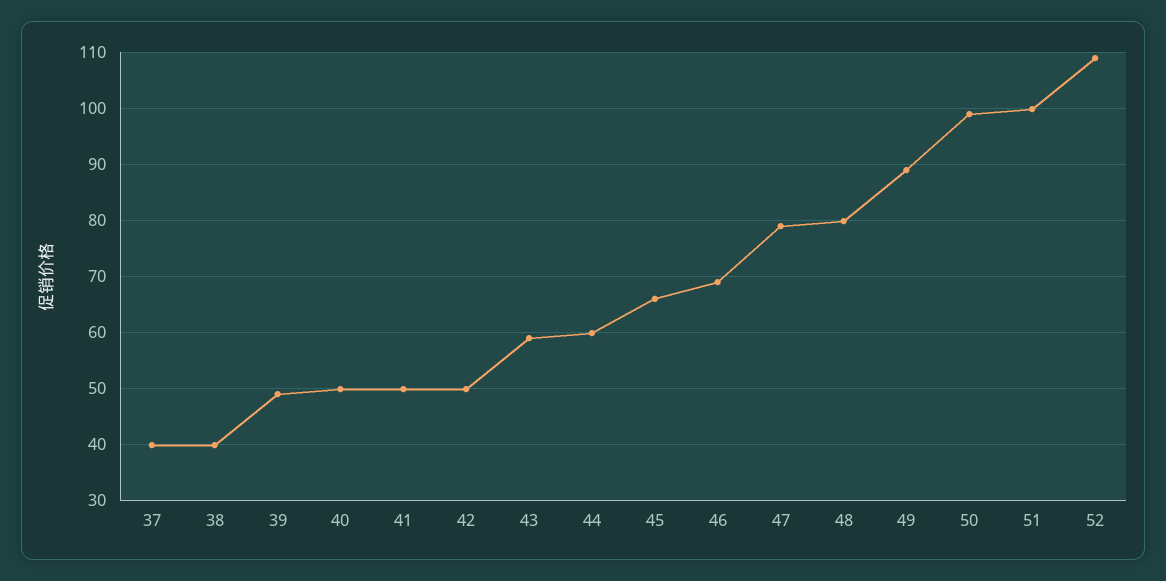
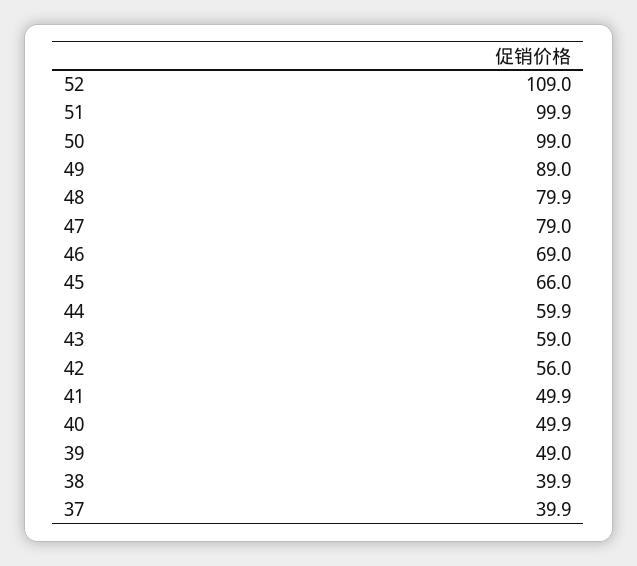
  {
    "37": 39.9,
    "38": 39.9,
    "39": 49,
    "40": 49.9,
    "41": 49.9,
-   "42": 50,
+   "42": 56,
    "43": 59,
    "44": 59.9,
    "45": 66,
    "46": 69,
    "47": 79,
    "48": 79.9,
    "49": 89,
    "50": 99,
    "51": 99.9,
    "52": 109
  }

